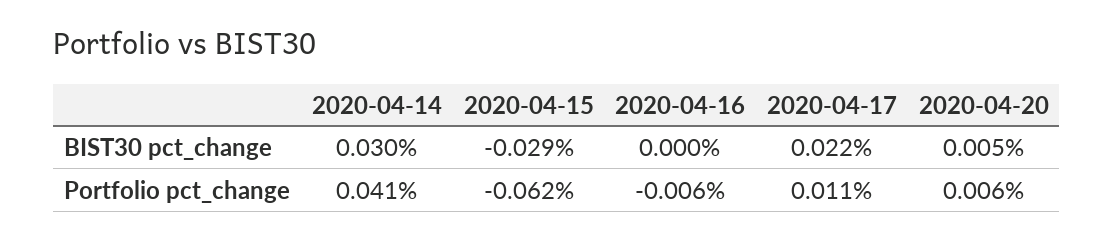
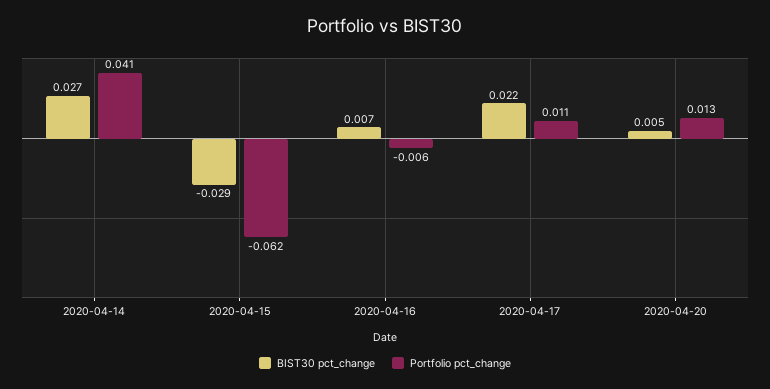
  {
    "BIST30 pct_change": {
-     "2020-04-14": 0.03,
+     "2020-04-14": 0.027,
      "2020-04-15": -0.029,
-     "2020-04-16": 0,
+     "2020-04-16": 0.007,
      "2020-04-17": 0.022,
      "2020-04-20": 0.005
    },
    "Portfolio pct_change": {
      "2020-04-14": 0.041,
      "2020-04-15": -0.062,
      "2020-04-16": -0.006,
      "2020-04-17": 0.011,
-     "2020-04-20": 0.006
+     "2020-04-20": 0.013
    }
  }

